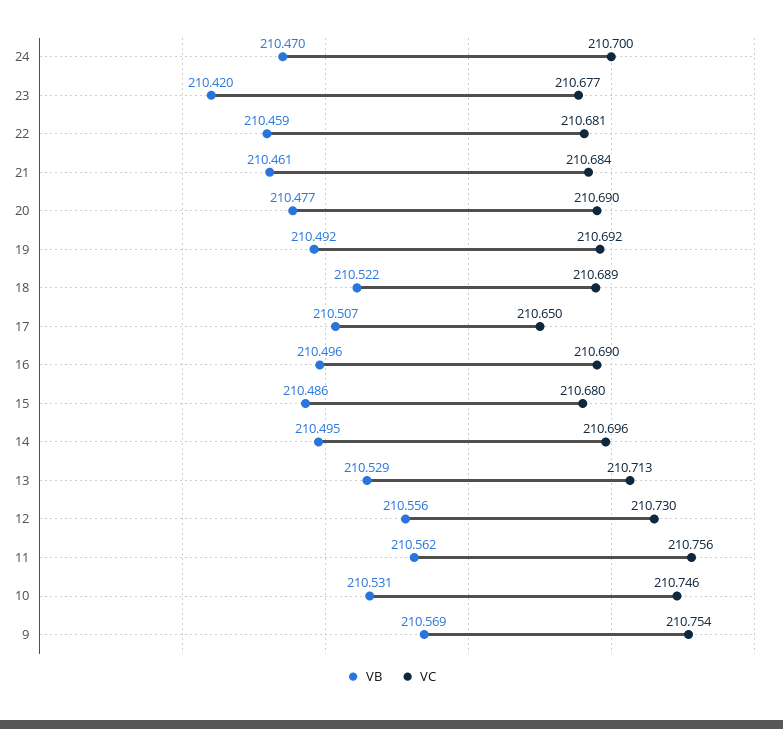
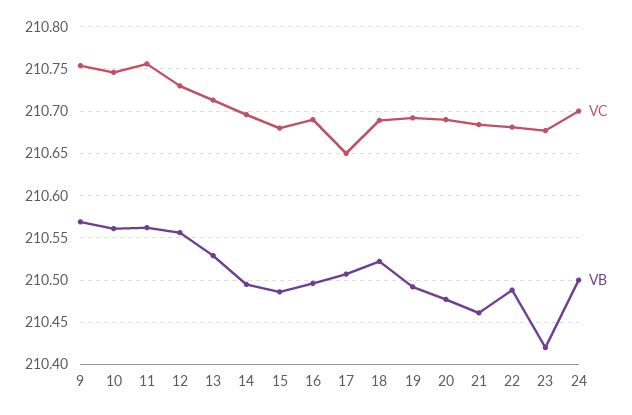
  {
    "VB": {
-     "24": 210.47,
+     "24": 210.5,
      "23": 210.42,
-     "22": 210.459,
+     "22": 210.49,
      "21": 210.461,
      "20": 210.477,
      "19": 210.492,
      "18": 210.522,
      "17": 210.507,
      "16": 210.496,
      "15": 210.486,
      "14": 210.495,
      "13": 210.529,
      "12": 210.556,
      "11": 210.562,
-     "10": 210.531,
+     "10": 210.56,
      "9": 210.569
    },
    "VC": {
      "24": 210.7,
      "23": 210.677,
      "22": 210.681,
      "21": 210.684,
      "20": 210.69,
      "19": 210.692,
      "18": 210.689,
      "17": 210.65,
      "16": 210.69,
      "15": 210.68,
      "14": 210.696,
      "13": 210.713,
      "12": 210.73,
      "11": 210.756,
      "10": 210.746,
      "9": 210.754
    }
  }

